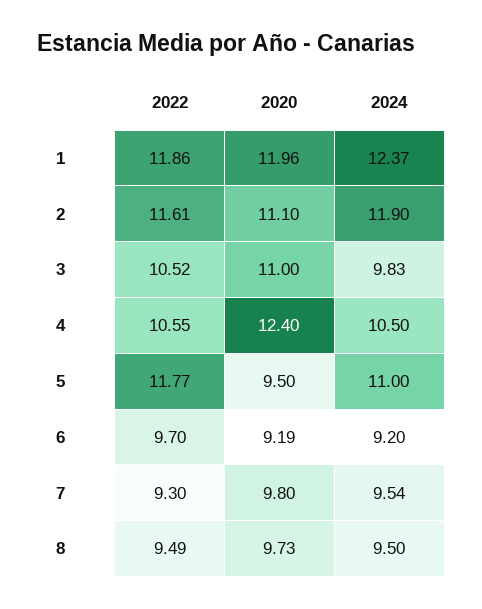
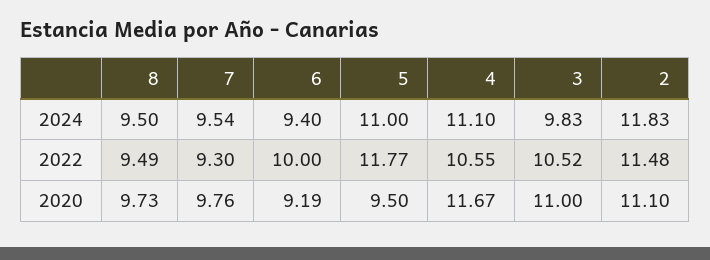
  {
    "2022": {
-     "1": 11.86,
-     "2": 11.61,
+     "2": 11.48,
      "3": 10.52,
      "4": 10.55,
      "5": 11.77,
-     "6": 9.7,
+     "6": 10,
      "7": 9.3,
      "8": 9.49
    },
    "2020": {
-     "1": 11.96,
      "2": 11.1,
      "3": 11,
-     "4": 12.4,
+     "4": 11.67,
      "5": 9.5,
      "6": 9.19,
-     "7": 9.8,
+     "7": 9.76,
      "8": 9.73
    },
    "2024": {
-     "1": 12.37,
-     "2": 11.9,
+     "2": 11.83,
      "3": 9.83,
-     "4": 10.5,
+     "4": 11.1,
      "5": 11,
-     "6": 9.2,
+     "6": 9.4,
      "7": 9.54,
      "8": 9.5
    }
  }

